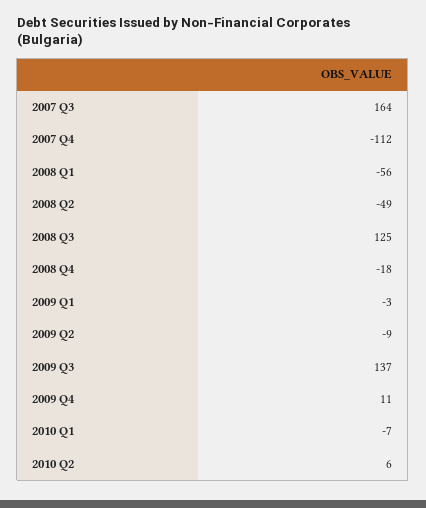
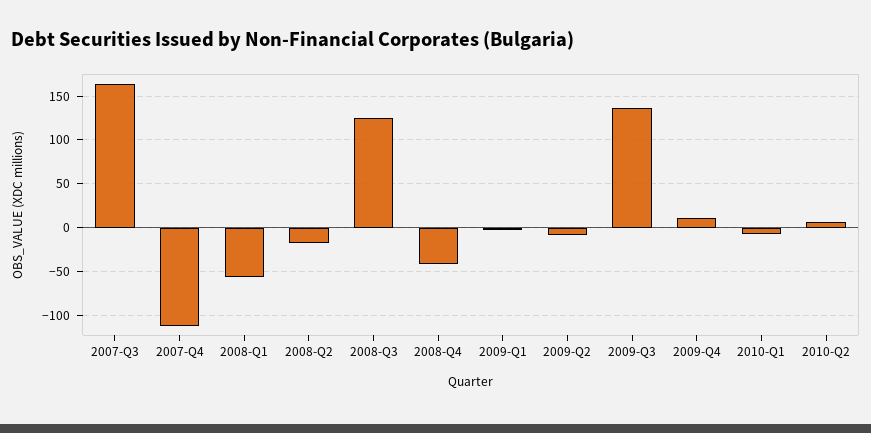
  {
    "2007 Q3": 164,
    "2007 Q4": -112,
    "2008 Q1": -56,
-   "2008 Q2": -49,
+   "2008 Q2": -20,
    "2008 Q3": 125,
-   "2008 Q4": -18,
+   "2008 Q4": -40,
    "2009 Q1": -3,
    "2009 Q2": -9,
    "2009 Q3": 137,
    "2009 Q4": 11,
    "2010 Q1": -7,
    "2010 Q2": 6
  }

